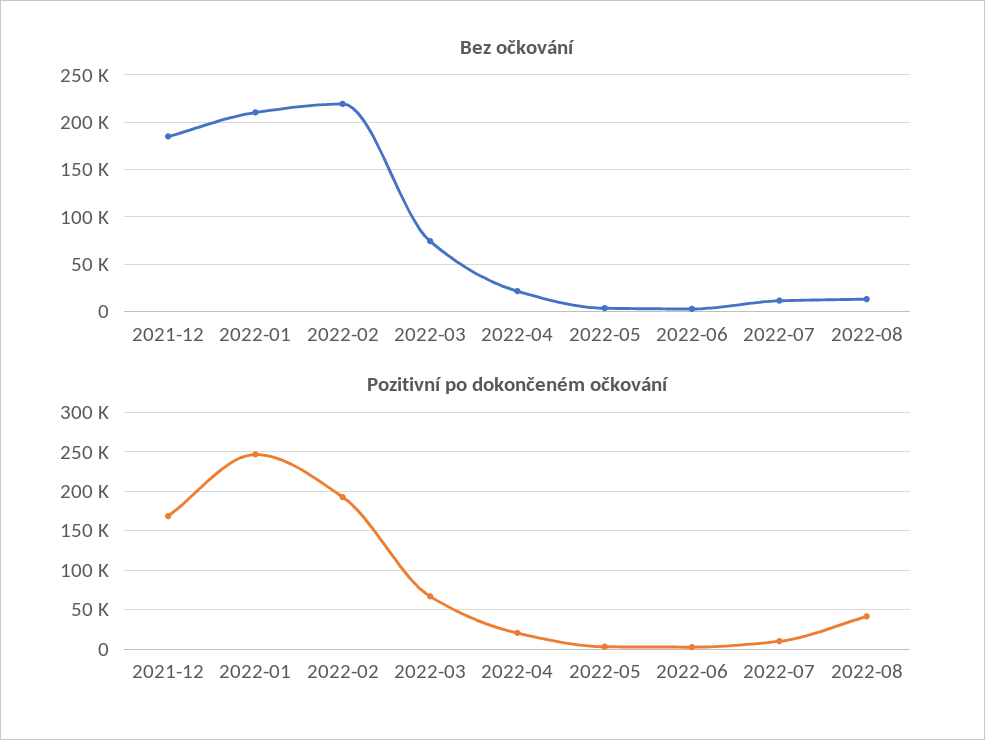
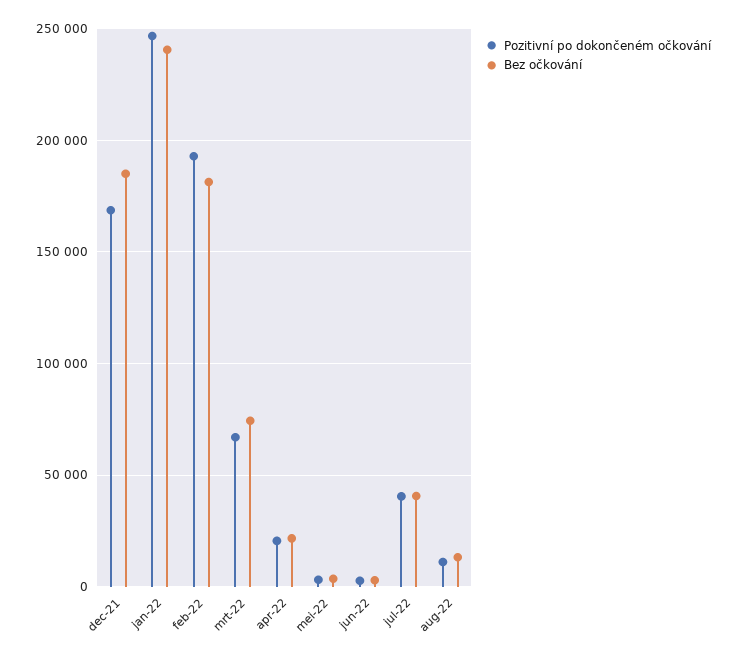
  {
    "Bez očkování": {
      "2021-12": 185000,
-     "2022-01": 210000,
+     "2022-01": 240000,
-     "2022-02": 220000,
+     "2022-02": 180000,
      "2022-03": 75000,
      "2022-04": 20000,
      "2022-05": 5000,
      "2022-06": 5000,
-     "2022-07": 10000,
+     "2022-07": 40000,
      "2022-08": 15000
    },
    "Pozitivní po dokončeném očkování": {
      "2021-12": 170000,
      "2022-01": 245000,
      "2022-02": 195000,
      "2022-03": 65000,
      "2022-04": 20000,
      "2022-05": 5000,
      "2022-06": 5000,
-     "2022-07": 10000,
+     "2022-07": 40000,
-     "2022-08": 40000
+     "2022-08": 10000
    }
  }

